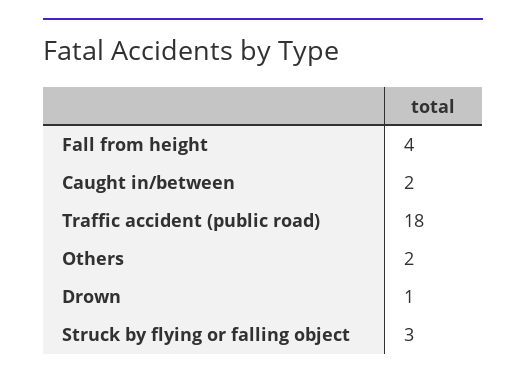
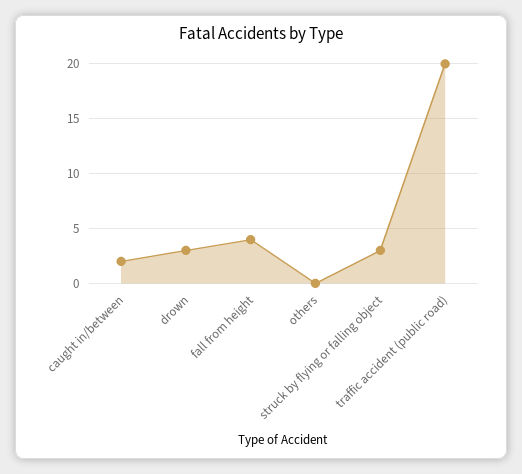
  {
    "Fall from height": 4,
    "Caught in/between": 2,
-   "Traffic accident (public road)": 18,
+   "Traffic accident (public road)": 20,
-   "Others": 2,
+   "Others": 0,
-   "Drown": 1,
+   "Drown": 3,
    "Struck by flying or falling object": 3
  }

